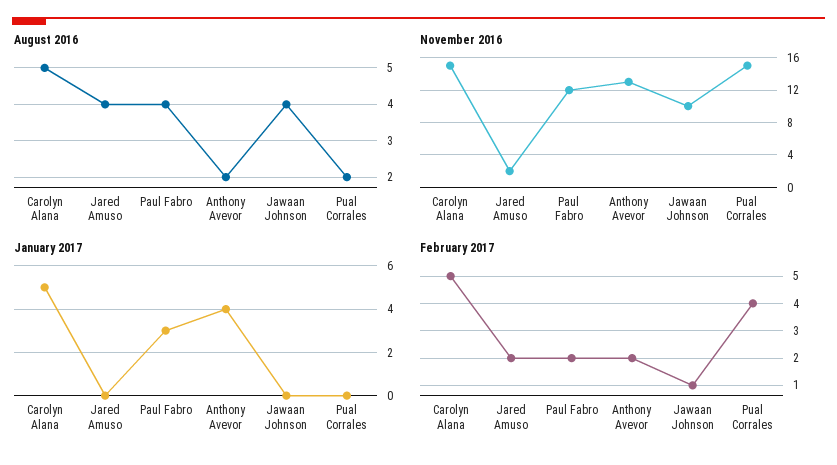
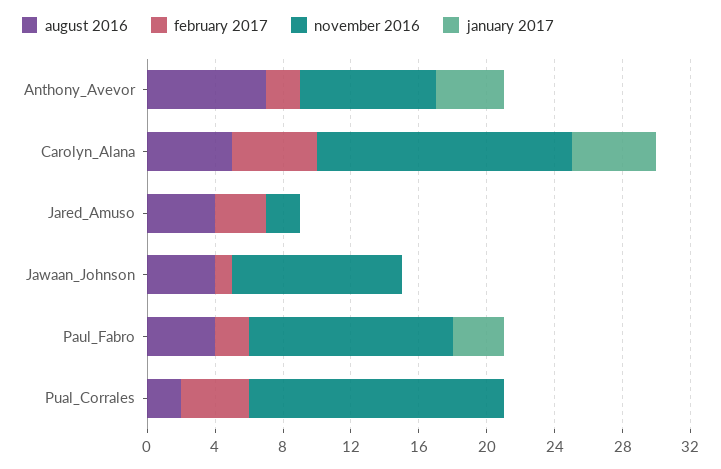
  {
    "August 2016": {
      "Carolyn Alana": 5,
      "Jared Amuso": 4,
      "Paul Fabro": 4,
-     "Anthony Avevor": 2,
+     "Anthony Avevor": 7,
      "Jawaan Johnson": 4,
      "Pual Corrales": 2
    },
    "November 2016": {
      "Carolyn Alana": 15,
      "Jared Amuso": 2,
      "Paul Fabro": 12,
-     "Anthony Avevor": 13,
+     "Anthony Avevor": 8,
      "Jawaan Johnson": 10,
      "Pual Corrales": 15
    },
    "January 2017": {
      "Carolyn Alana": 5,
      "Jared Amuso": 0,
      "Paul Fabro": 3,
      "Anthony Avevor": 4,
      "Jawaan Johnson": 0,
      "Pual Corrales": 0
    },
    "February 2017": {
      "Carolyn Alana": 5,
-     "Jared Amuso": 2,
+     "Jared Amuso": 3,
      "Paul Fabro": 2,
      "Anthony Avevor": 2,
      "Jawaan Johnson": 1,
      "Pual Corrales": 4
    }
  }

